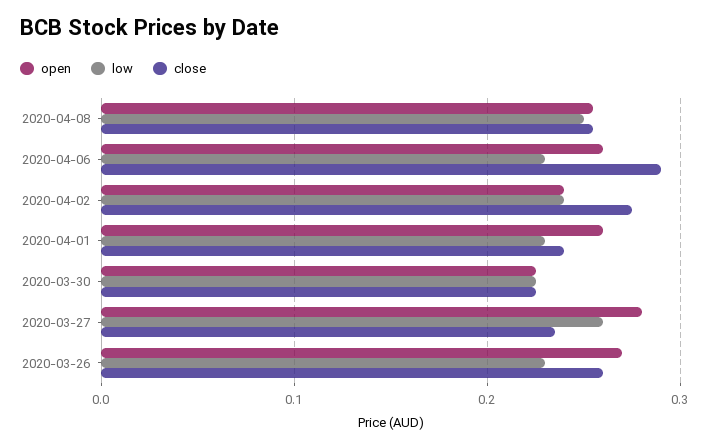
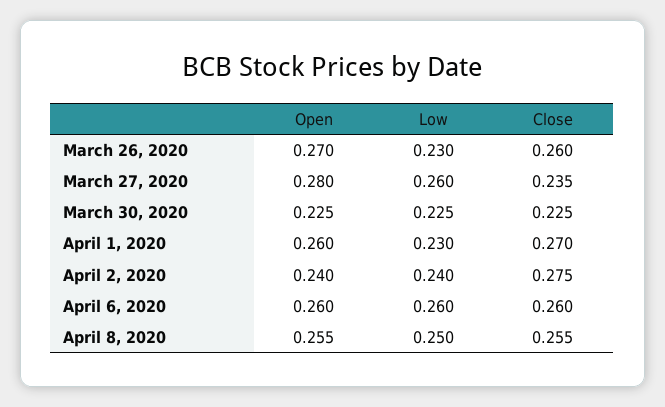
  {
    "open": {
      "2020-04-08": 0.255,
      "2020-04-06": 0.26,
      "2020-04-02": 0.24,
      "2020-04-01": 0.26,
      "2020-03-30": 0.225,
      "2020-03-27": 0.28,
      "2020-03-26": 0.27
    },
    "low": {
      "2020-04-08": 0.25,
-     "2020-04-06": 0.23,
+     "2020-04-06": 0.26,
      "2020-04-02": 0.24,
      "2020-04-01": 0.23,
      "2020-03-30": 0.225,
      "2020-03-27": 0.26,
      "2020-03-26": 0.23
    },
    "close": {
      "2020-04-08": 0.255,
-     "2020-04-06": 0.29,
+     "2020-04-06": 0.26,
      "2020-04-02": 0.275,
-     "2020-04-01": 0.24,
+     "2020-04-01": 0.27,
      "2020-03-30": 0.225,
      "2020-03-27": 0.235,
      "2020-03-26": 0.26
    }
  }

